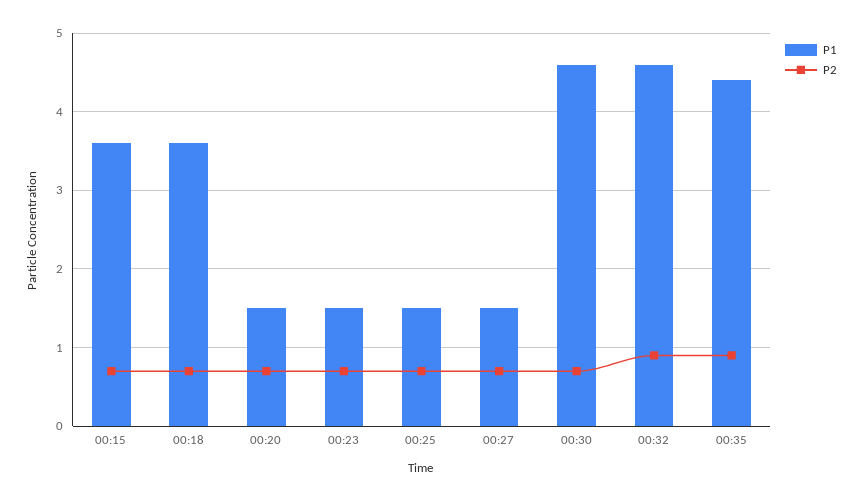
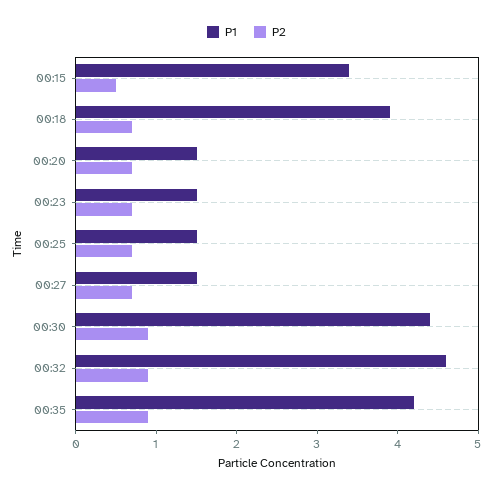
  {
    "P1": {
-     "00:15": 3.6,
+     "00:15": 3.4,
-     "00:18": 3.6,
+     "00:18": 3.9,
      "00:20": 1.5,
      "00:23": 1.5,
      "00:25": 1.5,
      "00:27": 1.5,
-     "00:30": 4.6,
+     "00:30": 4.4,
      "00:32": 4.6,
-     "00:35": 4.4
+     "00:35": 4.2
    },
    "P2": {
-     "00:15": 0.7,
+     "00:15": 0.5,
      "00:18": 0.7,
      "00:20": 0.7,
      "00:23": 0.7,
      "00:25": 0.7,
      "00:27": 0.7,
-     "00:30": 0.7,
+     "00:30": 0.9,
      "00:32": 0.9,
      "00:35": 0.9
    }
  }

